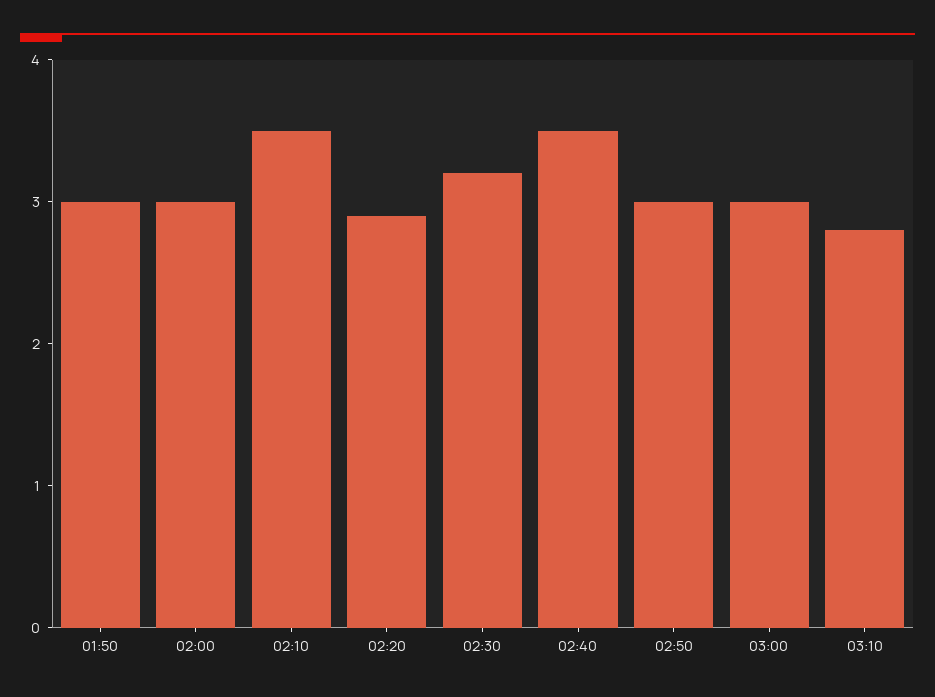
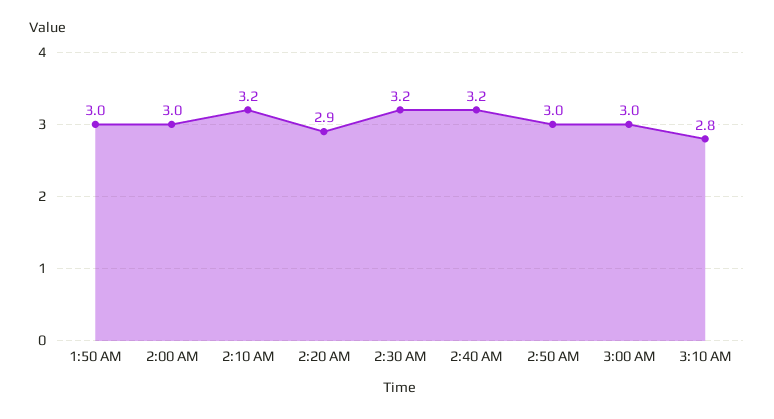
  {
    "01:50": 3,
    "02:00": 3,
-   "02:10": 3.5,
+   "02:10": 3.2,
    "02:20": 2.9,
    "02:30": 3.2,
-   "02:40": 3.5,
+   "02:40": 3.2,
    "02:50": 3,
    "03:00": 3,
    "03:10": 2.8
  }

